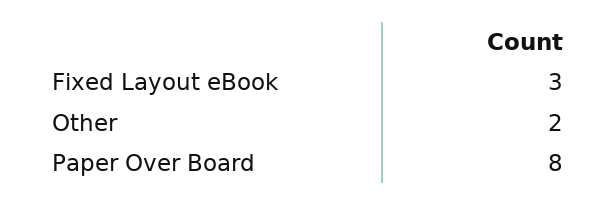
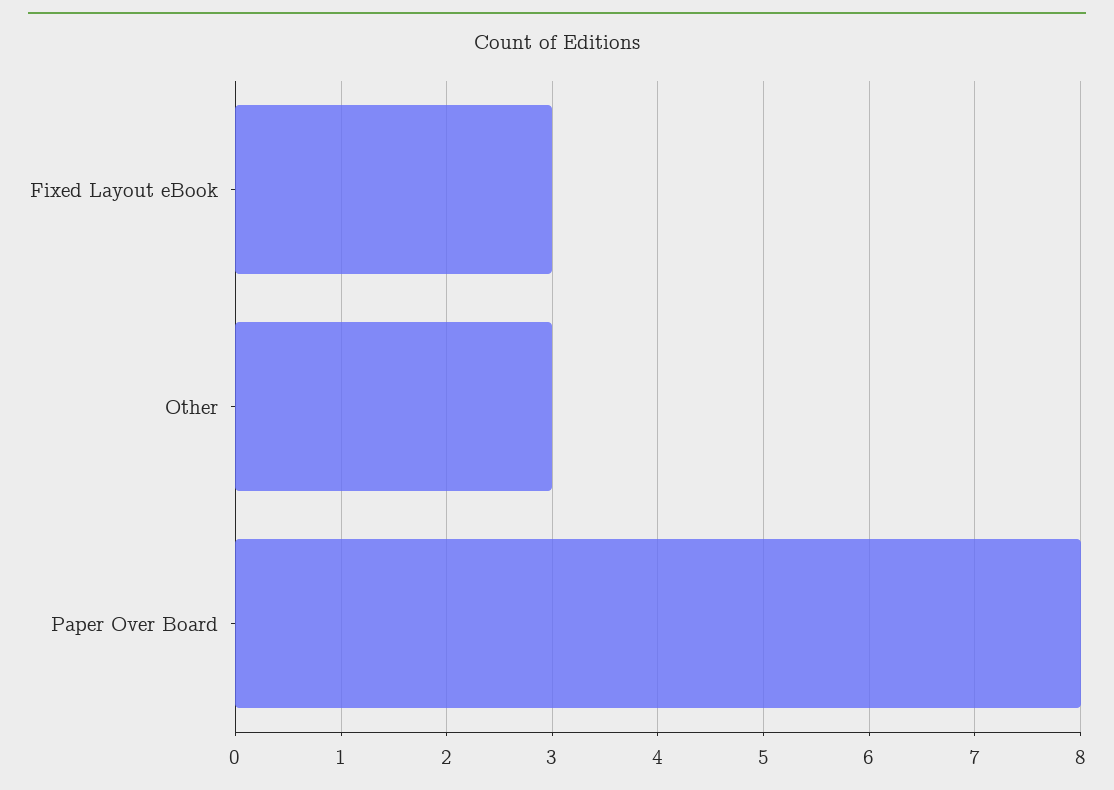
  {
    "Fixed Layout eBook": 3,
-   "Other": 2,
+   "Other": 3,
    "Paper Over Board": 8
  }

